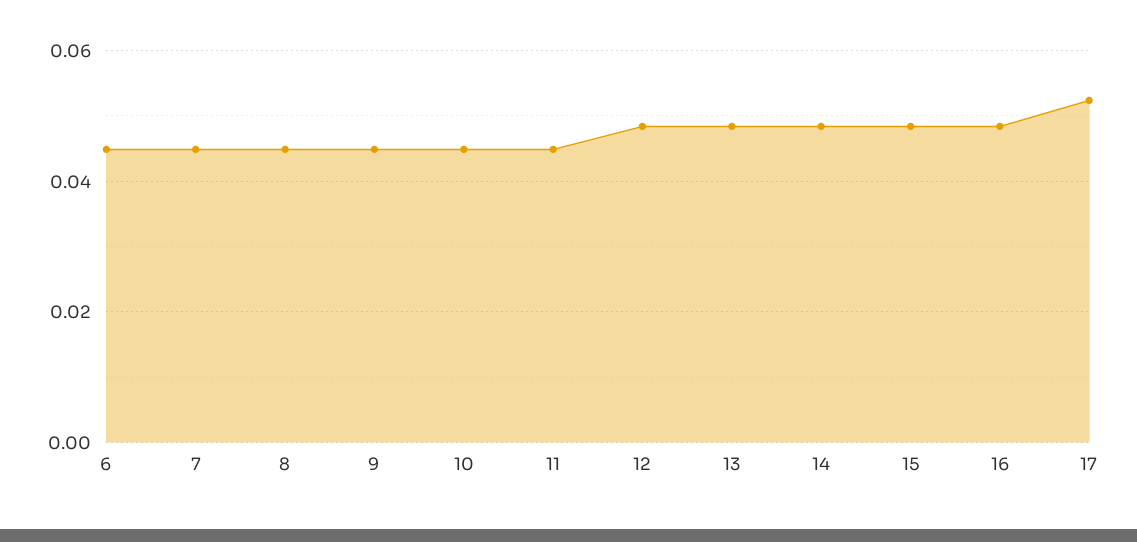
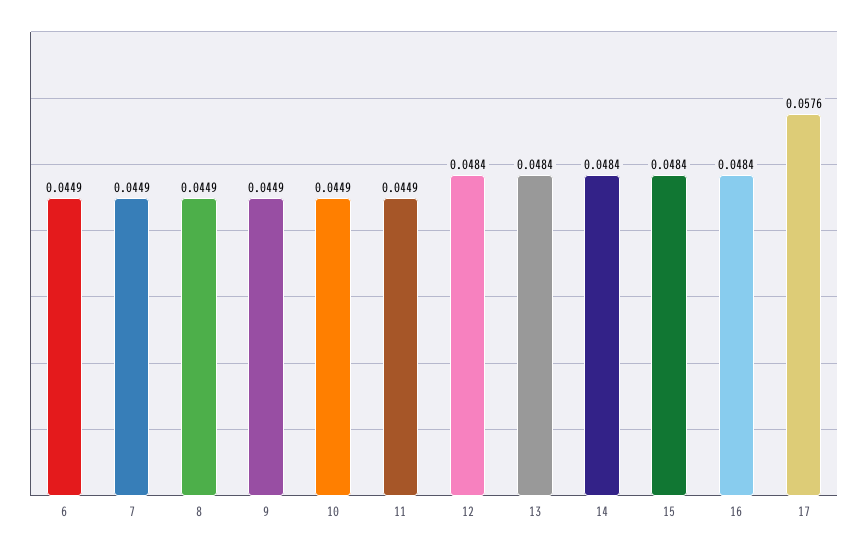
  {
    "6": 0.0449,
    "7": 0.0449,
    "8": 0.0449,
    "9": 0.0449,
    "10": 0.0449,
    "11": 0.0449,
    "12": 0.0484,
    "13": 0.0484,
    "14": 0.0484,
    "15": 0.0484,
    "16": 0.0484,
-   "17": 0.052
+   "17": 0.0576
  }

